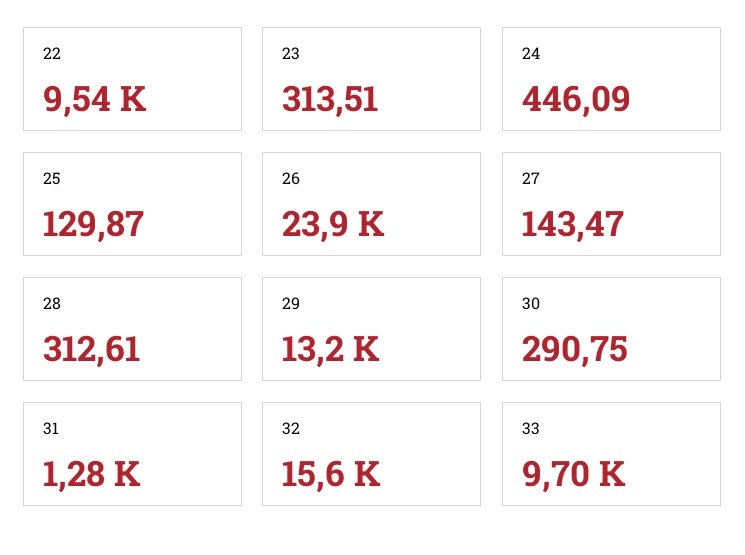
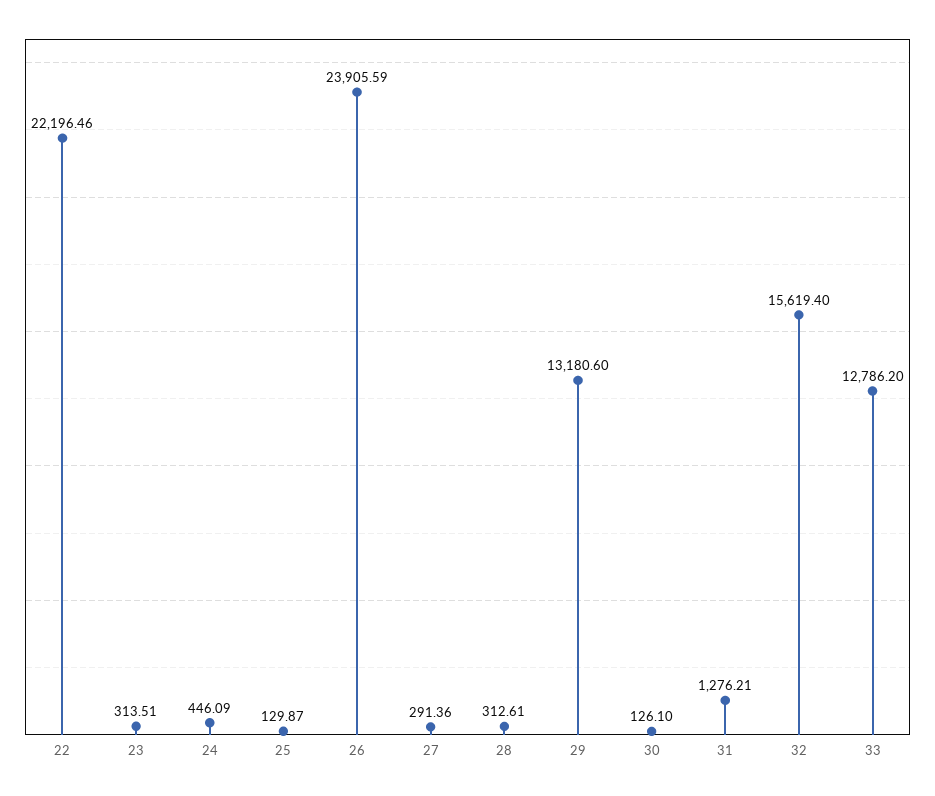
  {
-   "22": 9540,
+   "22": 22196.46,
    "23": 313.51,
    "24": 446.09,
    "25": 129.87,
    "26": 23905.59,
-   "27": 143.47,
+   "27": 291.36,
    "28": 312.61,
    "29": 13180.6,
-   "30": 290.75,
+   "30": 126.1,
    "31": 1276.21,
    "32": 15619.4,
-   "33": 9700
+   "33": 12786.2
  }

